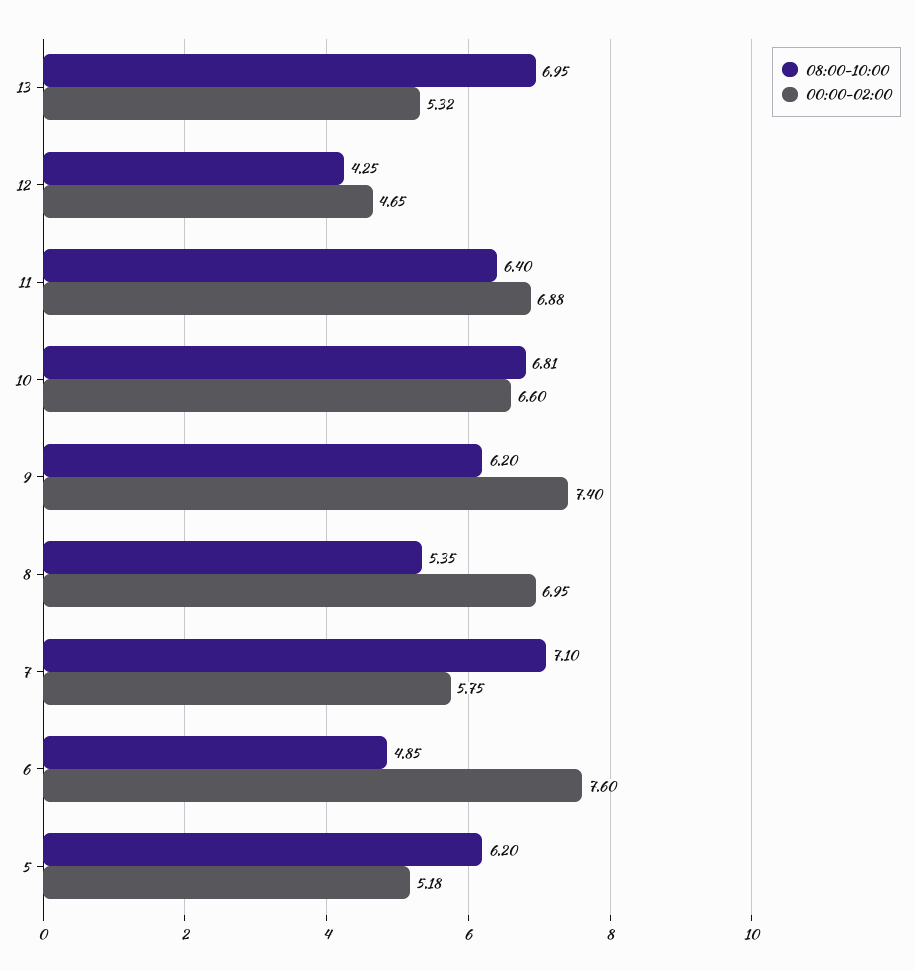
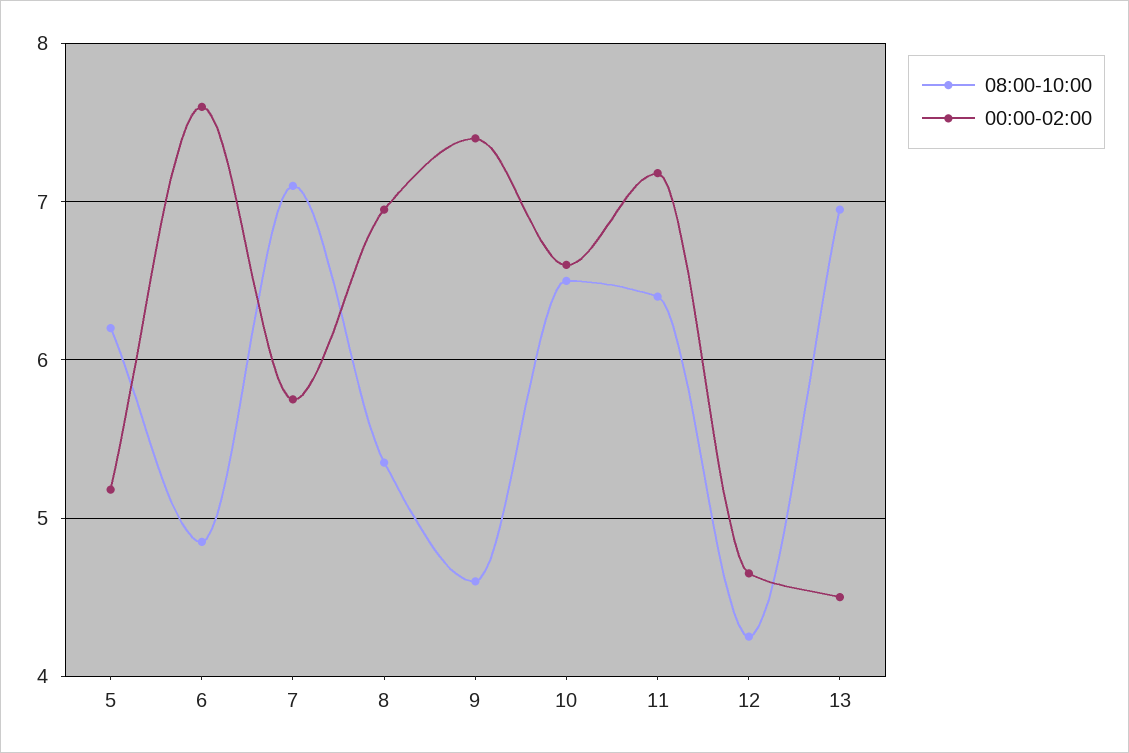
  {
    "08:00-10:00": {
      "13": 6.95,
      "12": 4.25,
      "11": 6.4,
-     "10": 6.81,
+     "10": 6.5,
-     "9": 6.2,
+     "9": 4.6,
      "8": 5.35,
      "7": 7.1,
      "6": 4.85,
      "5": 6.2
    },
    "00:00-02:00": {
-     "13": 5.32,
+     "13": 4.5,
      "12": 4.65,
-     "11": 6.88,
+     "11": 7.2,
      "10": 6.6,
      "9": 7.4,
      "8": 6.95,
      "7": 5.75,
      "6": 7.6,
      "5": 5.18
    }
  }

